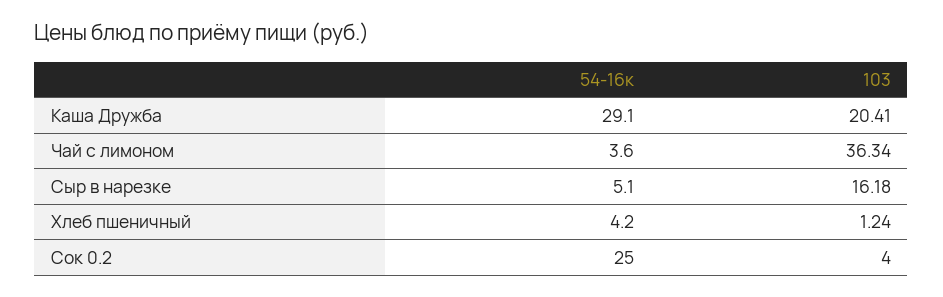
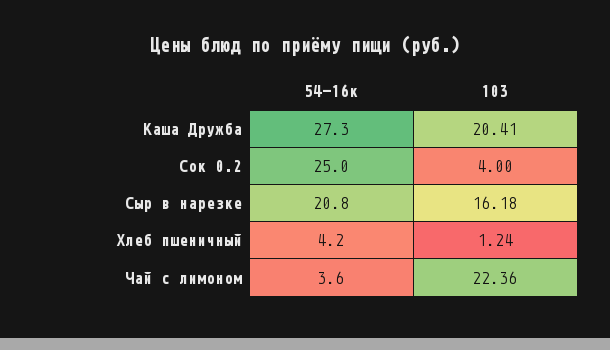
  {
    "54-16к": {
-     "Каша Дружба": 29.1,
+     "Каша Дружба": 27.3,
      "Чай с лимоном": 3.6,
-     "Сыр в нарезке": 5.1,
+     "Сыр в нарезке": 20.8,
      "Хлеб пшеничный": 4.2,
      "Сок 0.2": 25
    },
    "103": {
      "Каша Дружба": 20.41,
-     "Чай с лимоном": 36.34,
+     "Чай с лимоном": 22.36,
      "Сыр в нарезке": 16.18,
      "Хлеб пшеничный": 1.24,
      "Сок 0.2": 4
    }
  }

